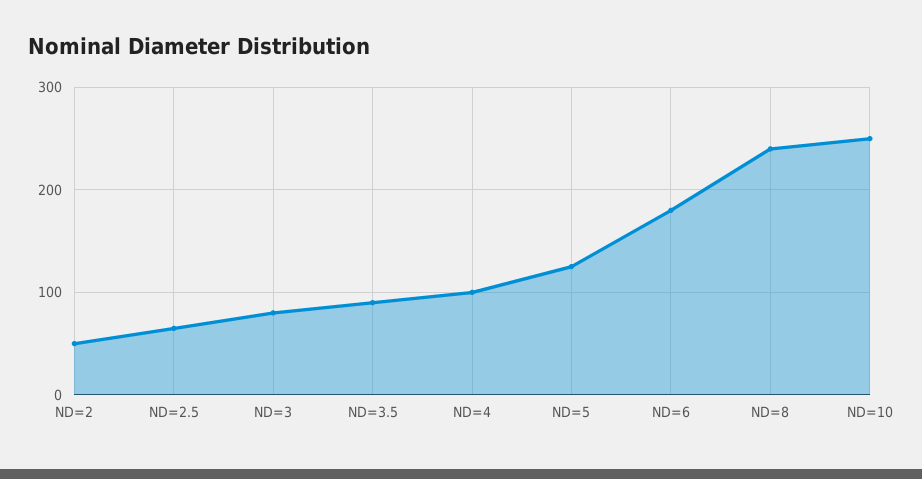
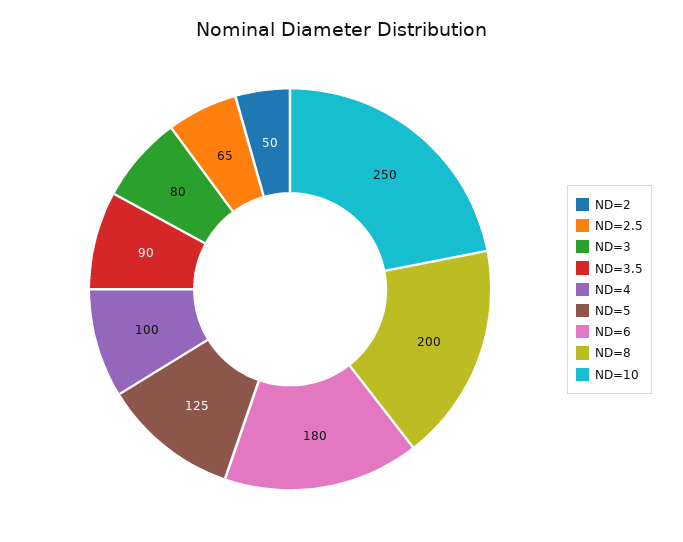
  {
    "ND=2": 50,
    "ND=2.5": 65,
    "ND=3": 80,
    "ND=3.5": 90,
    "ND=4": 100,
    "ND=5": 125,
    "ND=6": 180,
-   "ND=8": 240,
+   "ND=8": 200,
    "ND=10": 250
  }

